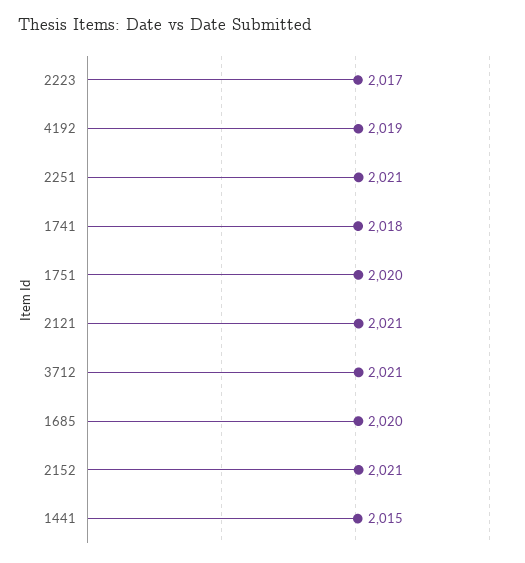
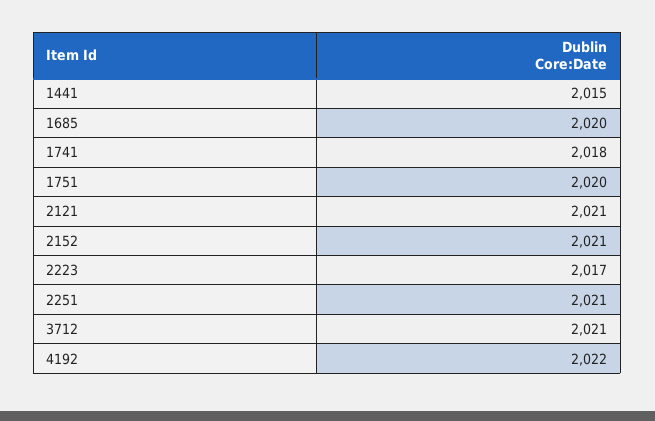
  {
    "2223": 2017,
-   "4192": 2019,
+   "4192": 2022,
    "2251": 2021,
    "1741": 2018,
    "1751": 2020,
    "2121": 2021,
    "3712": 2021,
    "1685": 2020,
    "2152": 2021,
    "1441": 2015
  }

